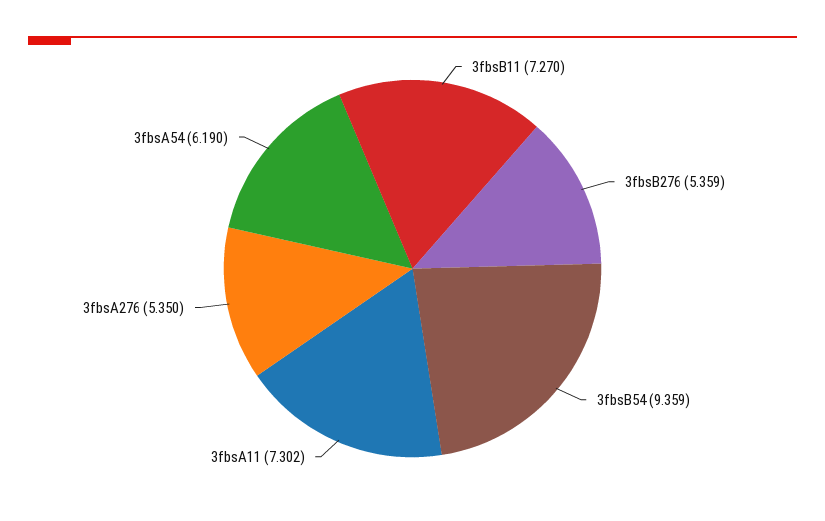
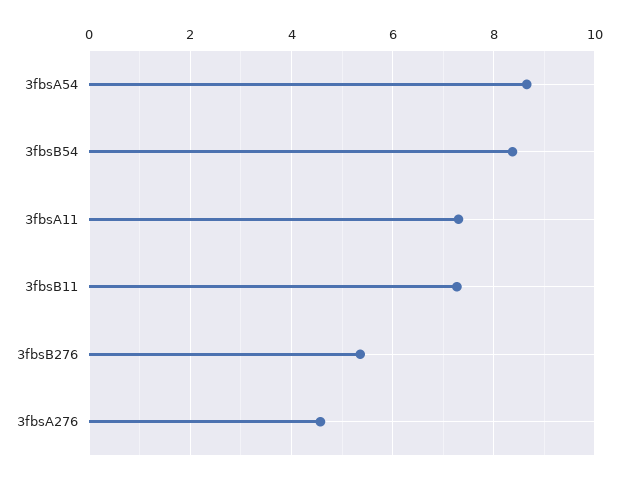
  {
    "3fbsB11": 7.27,
    "3fbsB276": 5.359,
-   "3fbsB54": 9.359,
+   "3fbsB54": 8.4,
    "3fbsA11": 7.302,
-   "3fbsA276": 5.35,
+   "3fbsA276": 4.6,
-   "3fbsA54": 6.19
+   "3fbsA54": 8.6
  }

